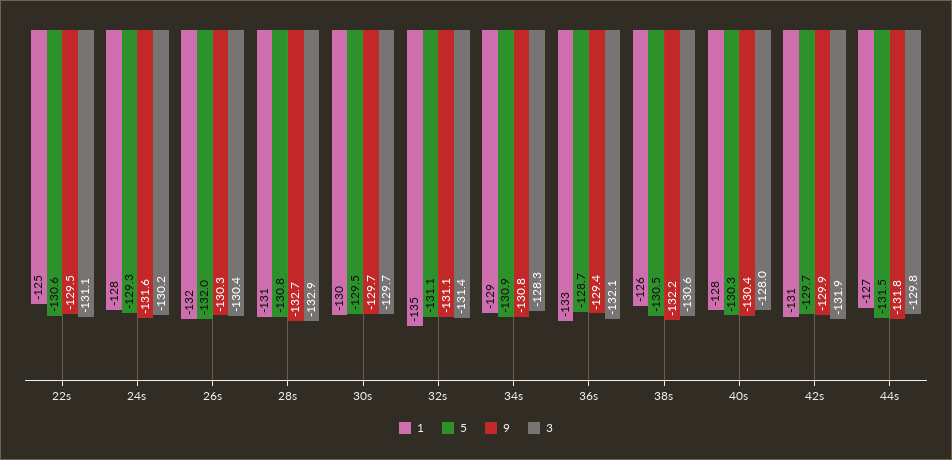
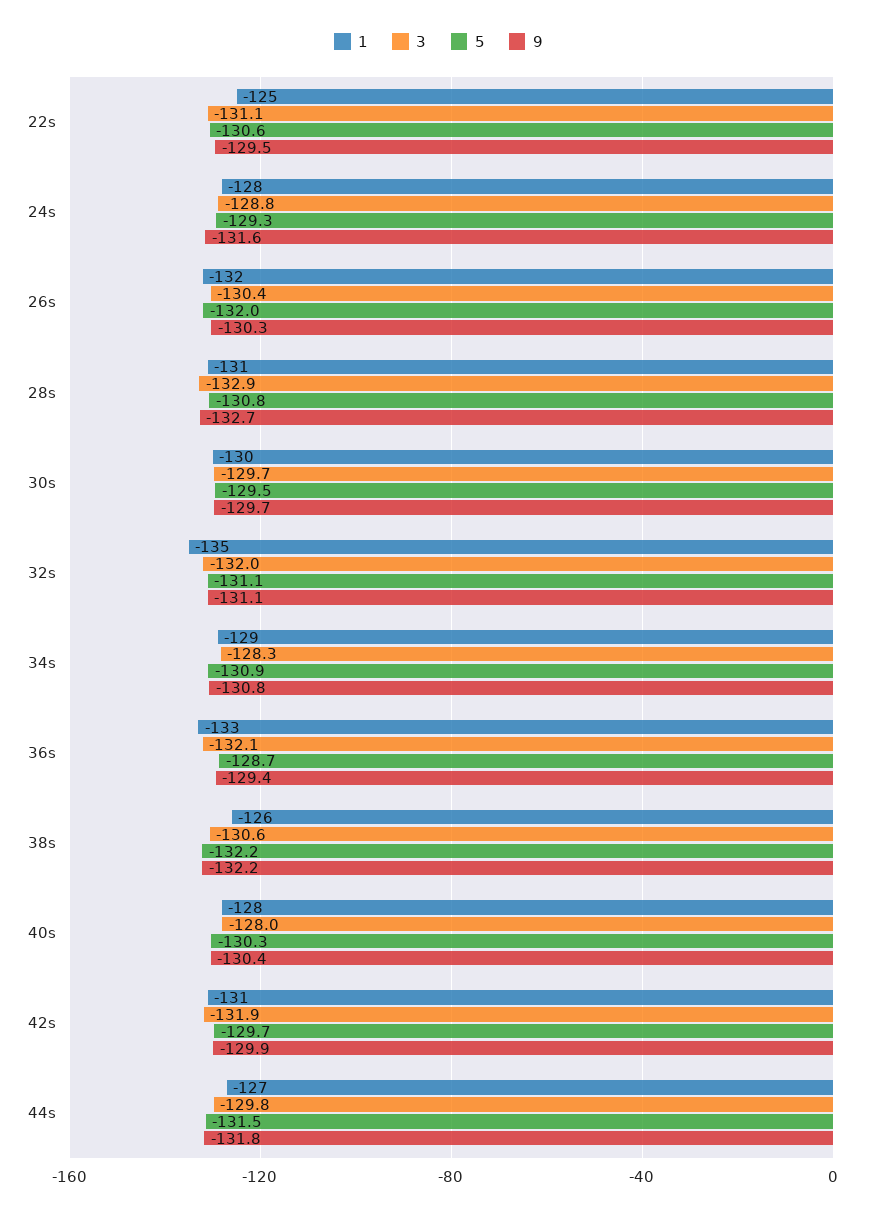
  {
    "1": {
      "22s": -125,
      "24s": -128,
      "26s": -132,
      "28s": -131,
      "30s": -130,
      "32s": -135,
      "34s": -129,
      "36s": -133,
      "38s": -126,
      "40s": -128,
      "42s": -131,
      "44s": -127
    },
    "5": {
      "22s": -130.6,
      "24s": -129.3,
      "26s": -132,
      "28s": -130.8,
      "30s": -129.5,
      "32s": -131.1,
      "34s": -130.9,
      "36s": -128.7,
-     "38s": -130.5,
+     "38s": -132.2,
      "40s": -130.3,
      "42s": -129.7,
      "44s": -131.5
    },
    "9": {
      "22s": -129.5,
      "24s": -131.6,
      "26s": -130.3,
      "28s": -132.7,
      "30s": -129.7,
      "32s": -131.1,
      "34s": -130.8,
      "36s": -129.4,
      "38s": -132.2,
      "40s": -130.4,
      "42s": -129.9,
      "44s": -131.8
    },
    "3": {
      "22s": -131.1,
-     "24s": -130.2,
+     "24s": -128.8,
      "26s": -130.4,
      "28s": -132.9,
      "30s": -129.7,
-     "32s": -131.4,
+     "32s": -132,
      "34s": -128.3,
      "36s": -132.1,
      "38s": -130.6,
      "40s": -128,
      "42s": -131.9,
      "44s": -129.8
    }
  }

